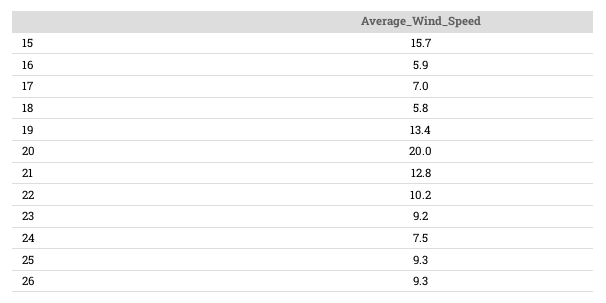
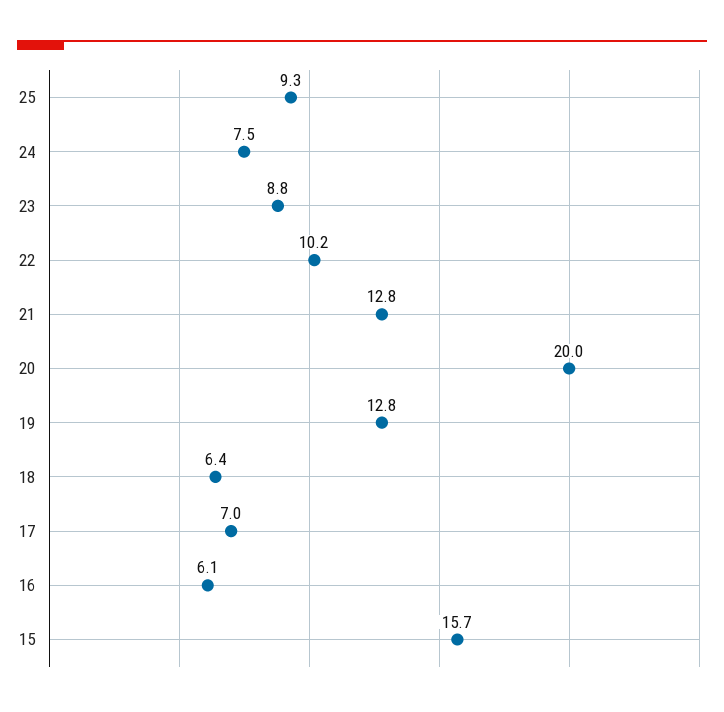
  {
    "15": 15.7,
-   "16": 5.9,
+   "16": 6.1,
    "17": 7,
-   "18": 5.8,
+   "18": 6.4,
-   "19": 13.4,
+   "19": 12.8,
    "20": 20,
    "21": 12.8,
    "22": 10.2,
-   "23": 9.2,
+   "23": 8.8,
    "24": 7.5,
-   "25": 9.3,
+   "25": 9.3
-   "26": 9.3
  }

